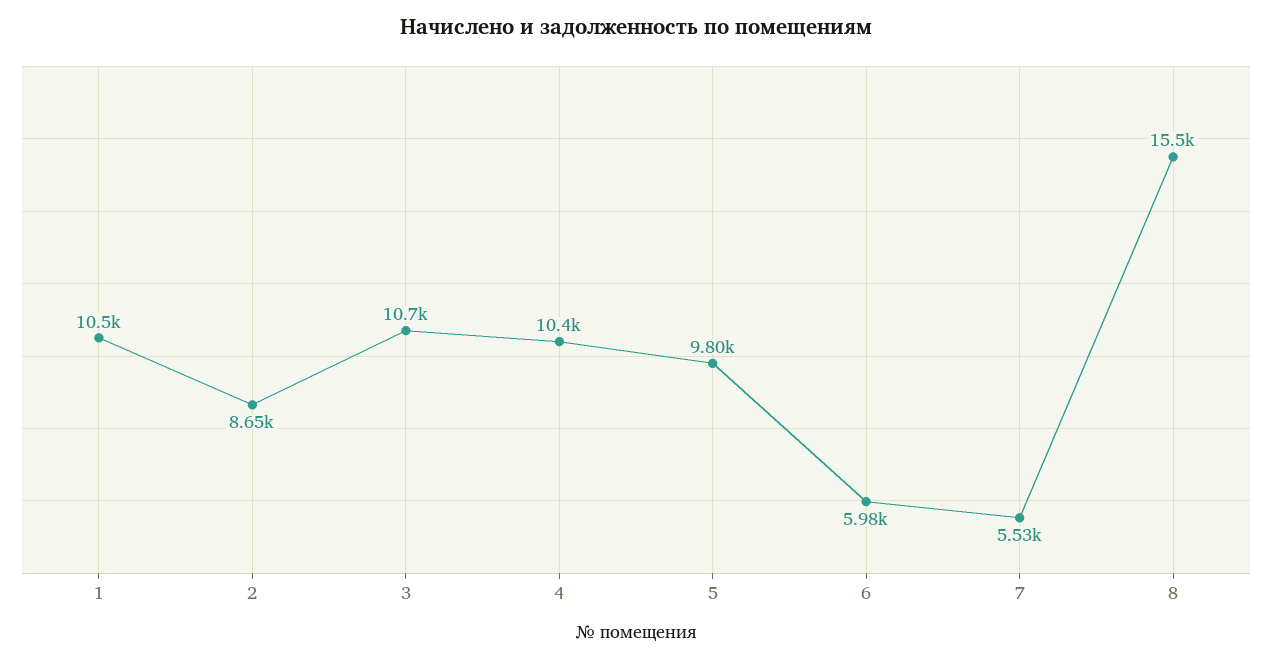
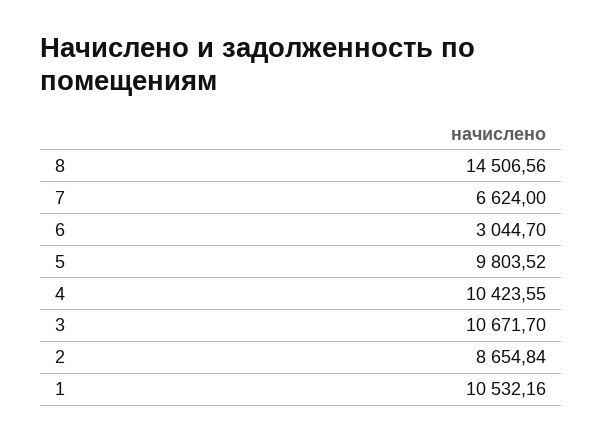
  {
    "1": 10532.16,
    "2": 8654.84,
    "3": 10671.7,
    "4": 10423.55,
    "5": 9803.52,
-   "6": 5980,
+   "6": 3044.7,
-   "7": 5530,
+   "7": 6624,
-   "8": 15500
+   "8": 14506.56
  }

